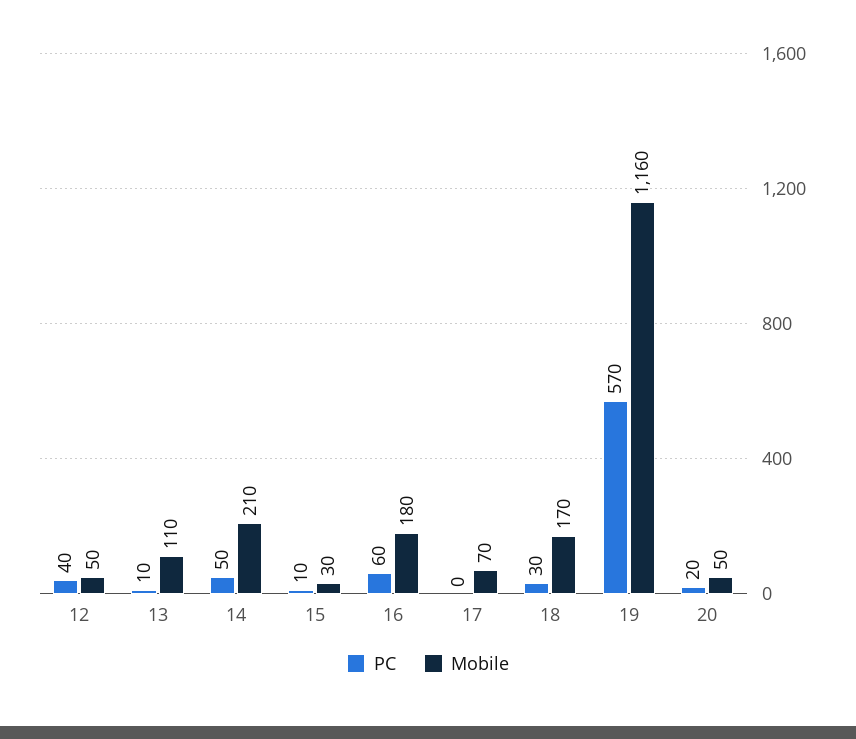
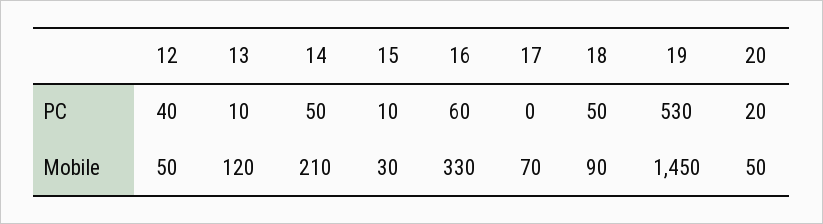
  {
    "PC": {
      "12": 40,
      "13": 10,
      "14": 50,
      "15": 10,
      "16": 60,
      "17": 0,
-     "18": 30,
+     "18": 50,
-     "19": 570,
+     "19": 530,
      "20": 20
    },
    "Mobile": {
      "12": 50,
-     "13": 110,
+     "13": 120,
      "14": 210,
      "15": 30,
-     "16": 180,
+     "16": 330,
      "17": 70,
-     "18": 170,
+     "18": 90,
-     "19": 1160,
+     "19": 1450,
      "20": 50
    }
  }

